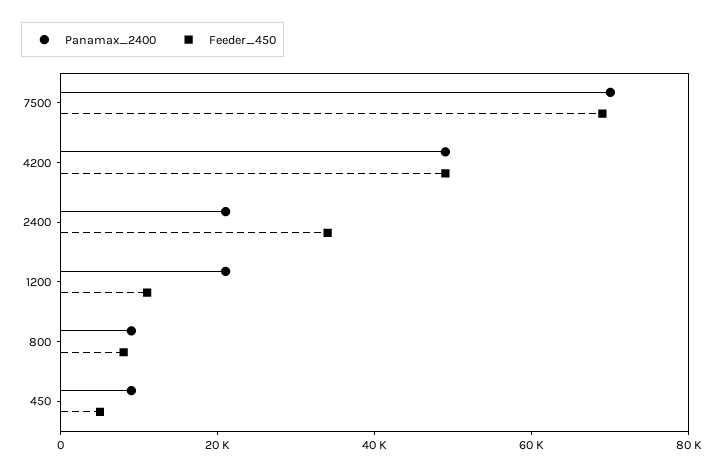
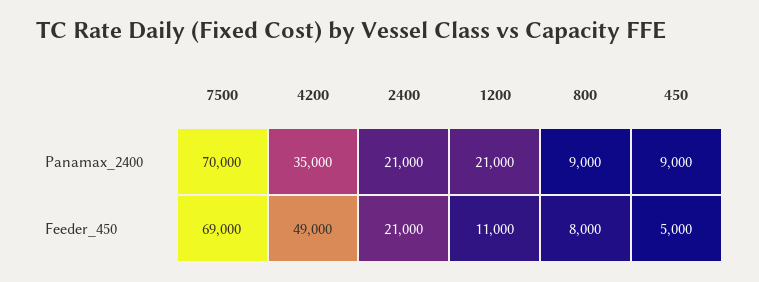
  {
    "Panamax_2400": {
      "7500": 70000,
-     "4200": 50000,
+     "4200": 35000,
      "2400": 21000,
      "1200": 21000,
      "800": 9000,
      "450": 9000
    },
    "Feeder_450": {
      "7500": 69000,
      "4200": 49000,
-     "2400": 35000,
+     "2400": 21000,
      "1200": 11000,
      "800": 8000,
      "450": 5000
    }
  }

